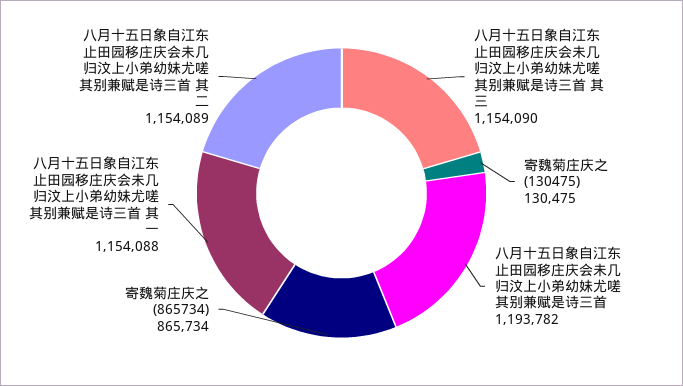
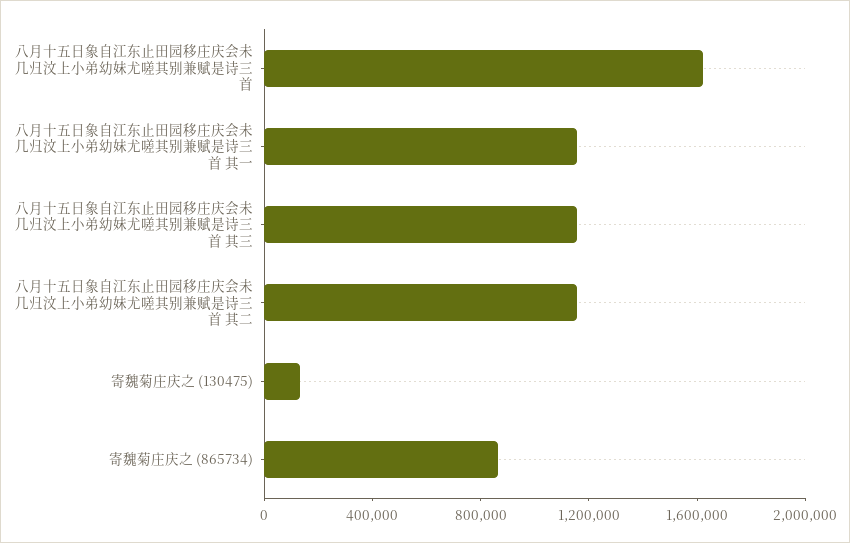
  {
    "八月十五日象自江东止田园移庄庆会未几归汶上小弟幼妹尤嗟其别兼赋是诗三首 其三": 1154090,
    "寄魏菊庄庆之 (130475)": 130475,
-   "八月十五日象自江东止田园移庄庆会未几归汶上小弟幼妹尤嗟其别兼赋是诗三首": 1193782,
+   "八月十五日象自江东止田园移庄庆会未几归汶上小弟幼妹尤嗟其别兼赋是诗三首": 1600000,
    "寄魏菊庄庆之 (865734)": 865734,
    "八月十五日象自江东止田园移庄庆会未几归汶上小弟幼妹尤嗟其别兼赋是诗三首 其一": 1154088,
    "八月十五日象自江东止田园移庄庆会未几归汶上小弟幼妹尤嗟其别兼赋是诗三首 其二": 1154089
  }

